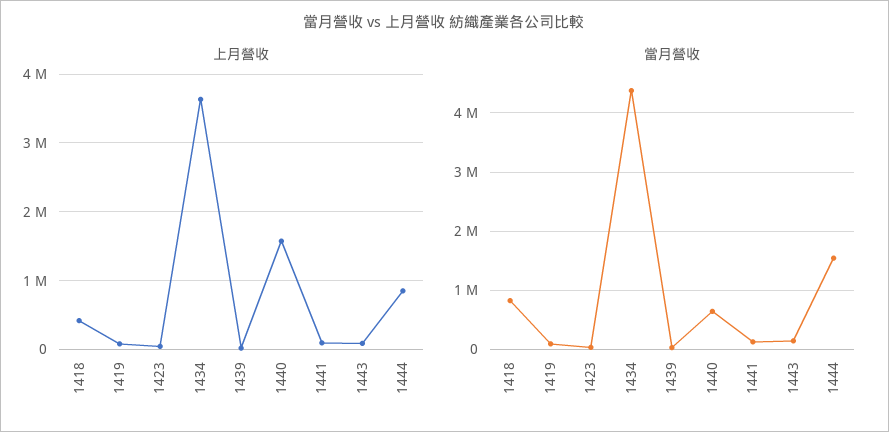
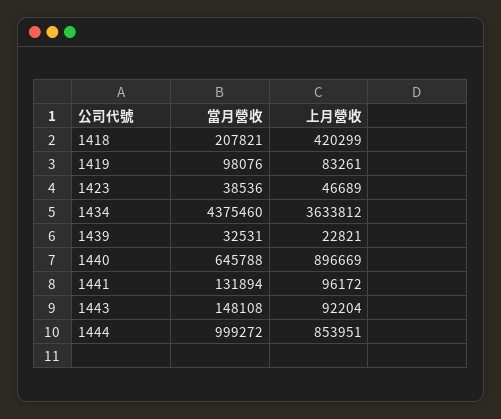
  {
    "上月營收": {
      "1418": 420299,
      "1419": 83261,
      "1423": 46689,
      "1434": 3633812,
      "1439": 22821,
-     "1440": 1600000,
+     "1440": 896669,
      "1441": 96172,
      "1443": 92204,
      "1444": 853951
    },
    "當月營收": {
-     "1418": 800000,
+     "1418": 207821,
      "1419": 98076,
      "1423": 38536,
      "1434": 4375460,
      "1439": 32531,
      "1440": 645788,
      "1441": 131894,
      "1443": 148108,
-     "1444": 1600000
+     "1444": 999272
    }
  }

